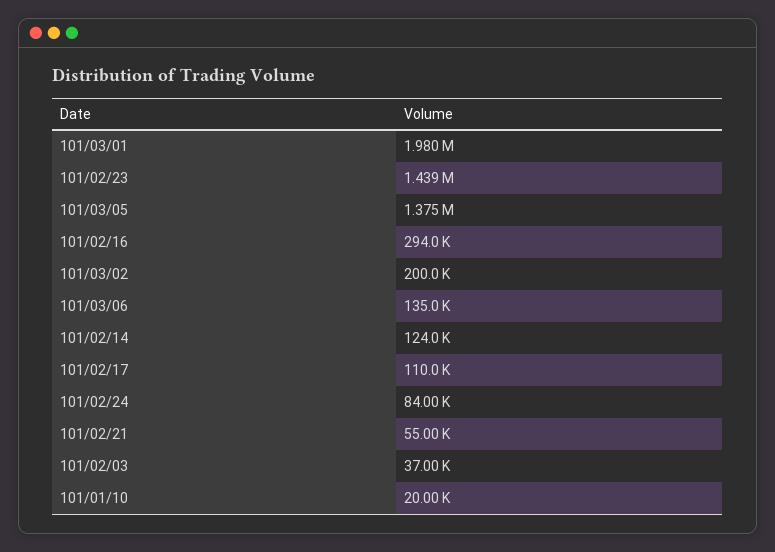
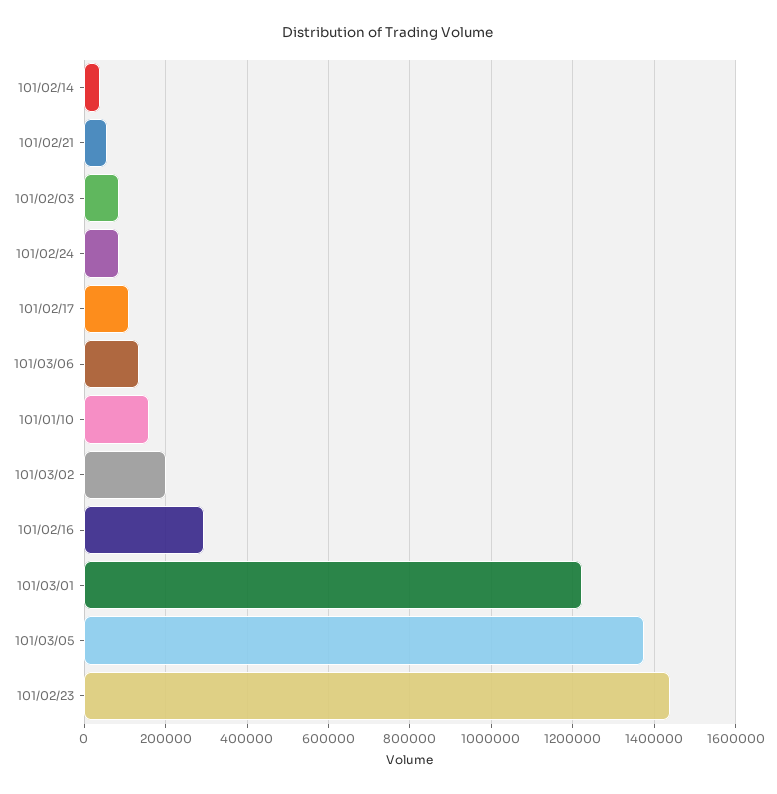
  {
-   "101/03/01": 1980000,
+   "101/03/01": 1220000,
    "101/02/23": 1439000,
    "101/03/05": 1375000,
    "101/02/16": 294000,
    "101/03/02": 200000,
    "101/03/06": 135000,
-   "101/02/14": 124000,
+   "101/02/14": 40000,
    "101/02/17": 110000,
    "101/02/24": 84000,
    "101/02/21": 55000,
-   "101/02/03": 37000,
+   "101/02/03": 80000,
-   "101/01/10": 20000
+   "101/01/10": 160000
  }

